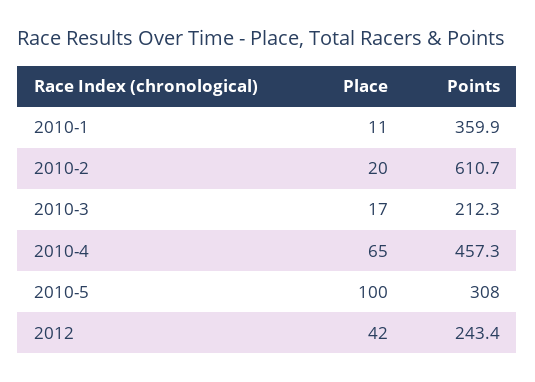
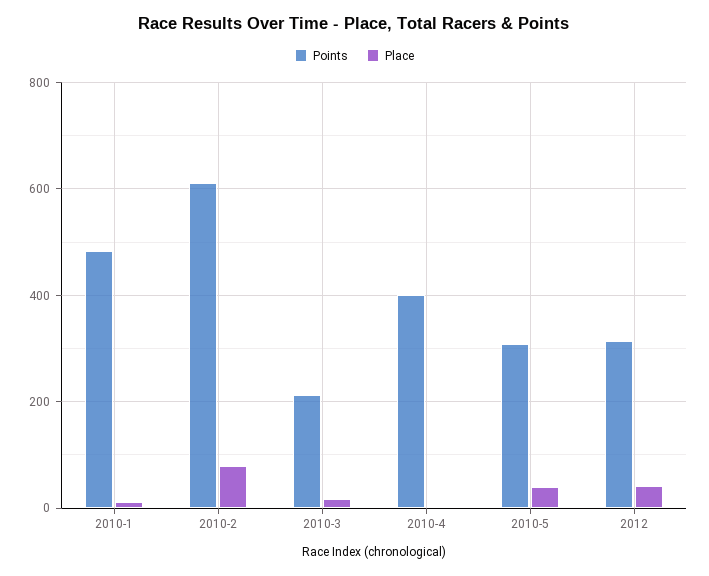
  {
    "Place": {
      "2010-1": 11,
-     "2010-2": 20,
+     "2010-2": 80,
      "2010-3": 17,
-     "2010-4": 65,
+     "2010-4": 0,
-     "2010-5": 100,
+     "2010-5": 40,
      "2012": 42
    },
    "Points": {
-     "2010-1": 359.9,
+     "2010-1": 480,
      "2010-2": 610.7,
      "2010-3": 212.3,
-     "2010-4": 457.3,
+     "2010-4": 400,
      "2010-5": 308,
-     "2012": 243.4
+     "2012": 320
    }
  }

